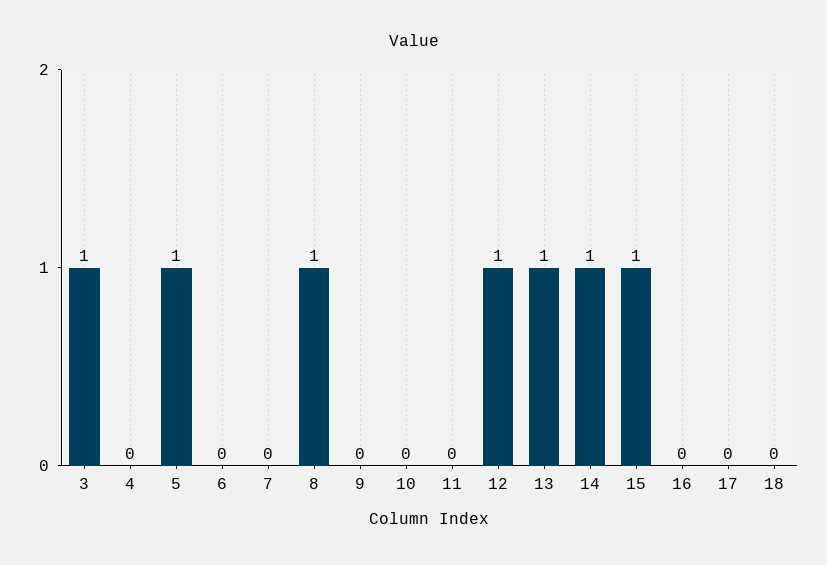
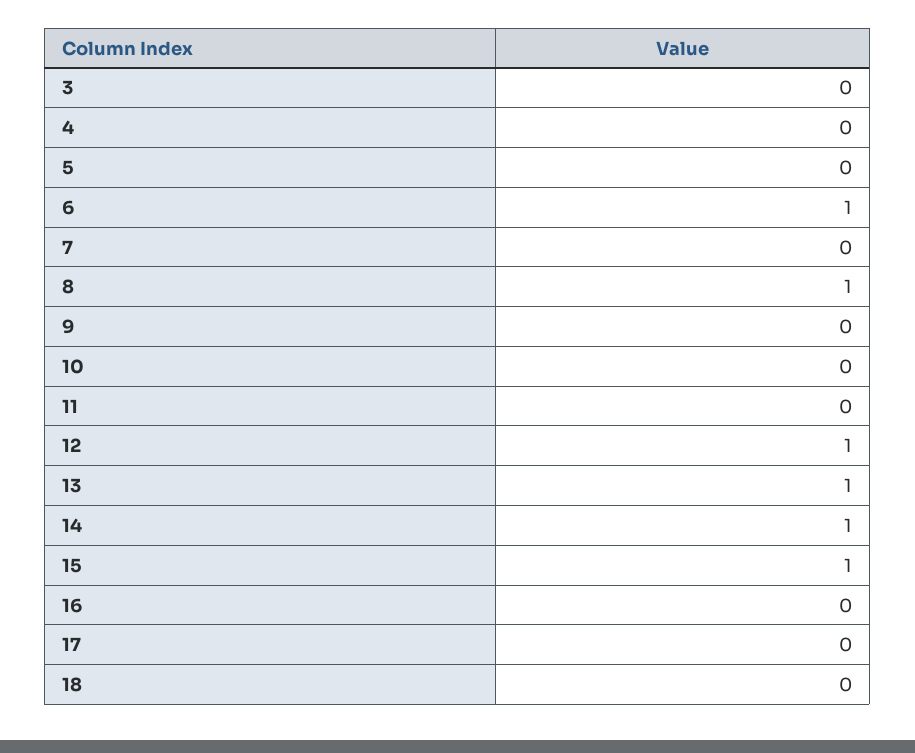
  {
-   "3": 1,
+   "3": 0,
    "4": 0,
-   "5": 1,
+   "5": 0,
-   "6": 0,
+   "6": 1,
    "7": 0,
    "8": 1,
    "9": 0,
    "10": 0,
    "11": 0,
    "12": 1,
    "13": 1,
    "14": 1,
    "15": 1,
    "16": 0,
    "17": 0,
    "18": 0
  }

